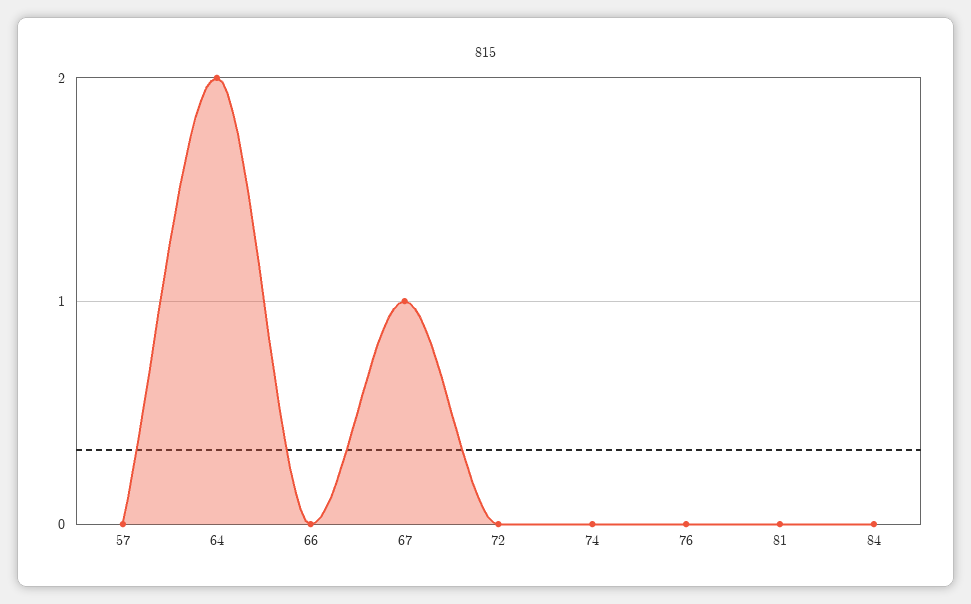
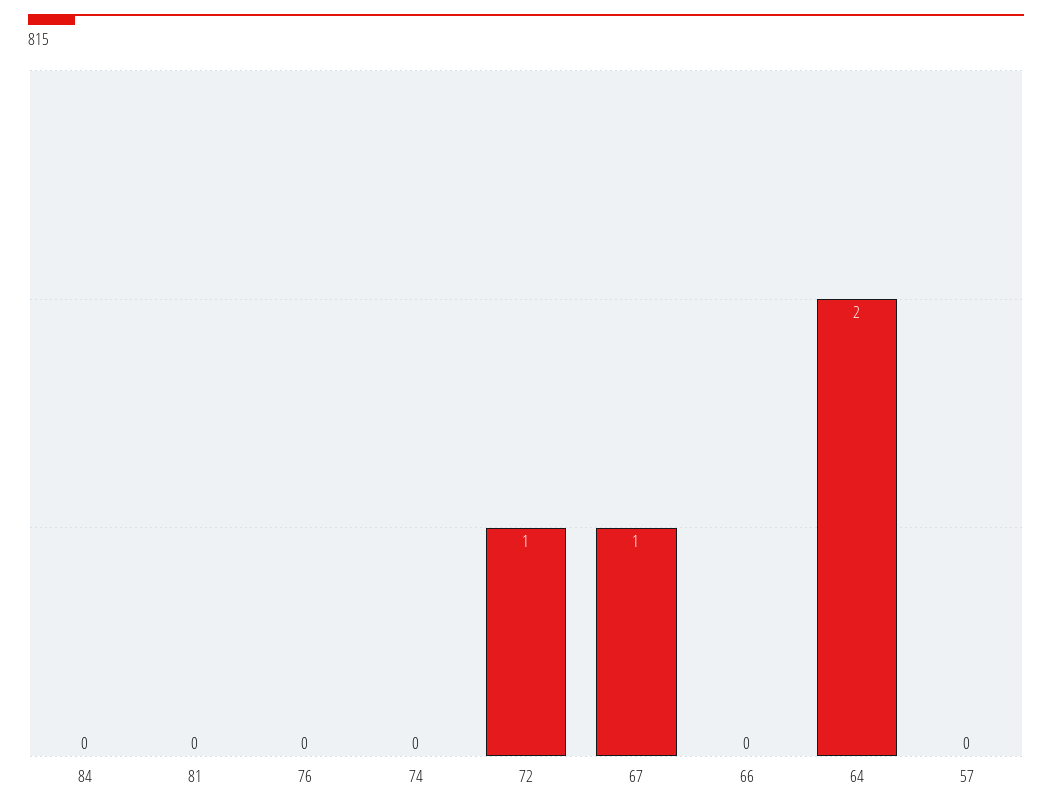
  {
    "57": 0,
    "64": 2,
    "66": 0,
    "67": 1,
-   "72": 0,
+   "72": 1,
    "74": 0,
    "76": 0,
    "81": 0,
    "84": 0
  }

